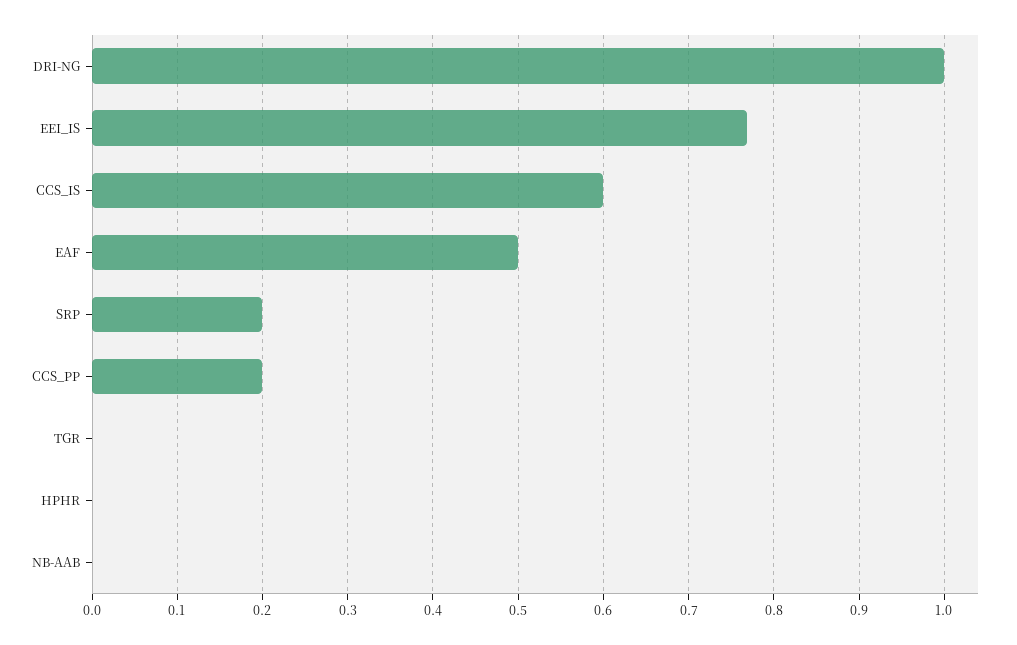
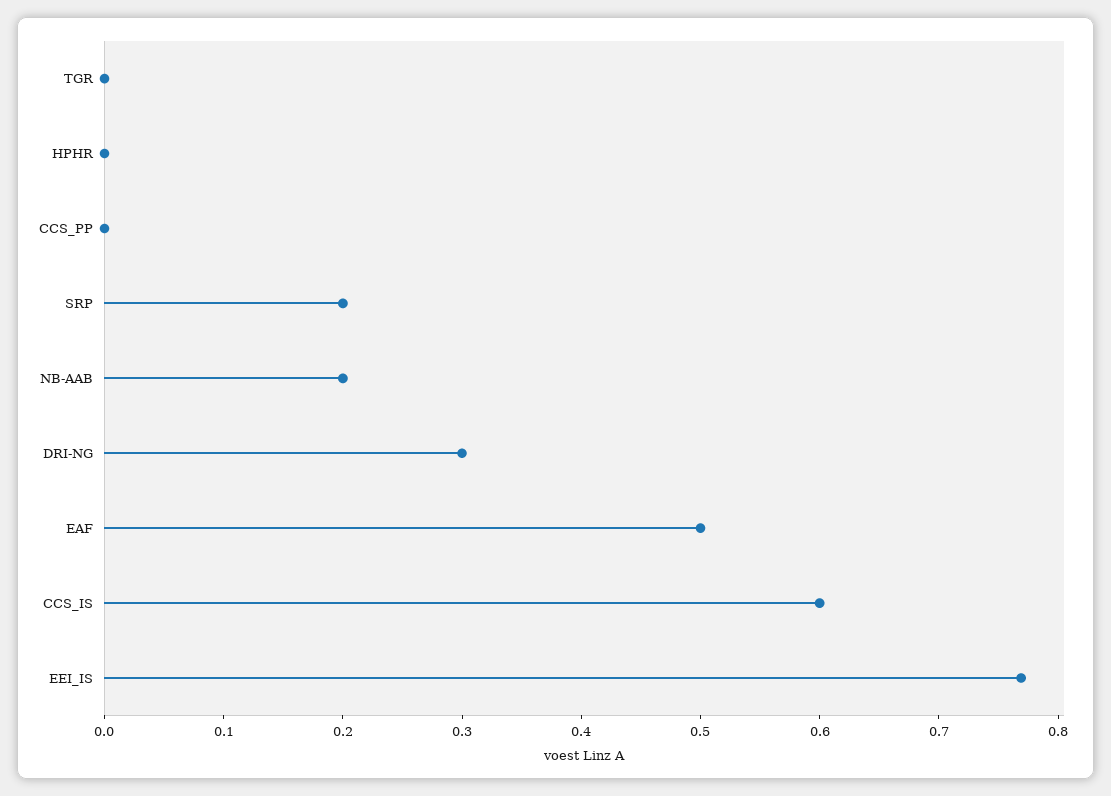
  {
-   "DRI-NG": 1,
+   "DRI-NG": 0.3,
    "EEI_IS": 0.77,
    "CCS_IS": 0.6,
    "EAF": 0.5,
    "SRP": 0.2,
-   "CCS_PP": 0.2,
+   "CCS_PP": 0,
    "TGR": 0,
    "HPHR": 0,
-   "NB-AAB": 0
+   "NB-AAB": 0.2
  }

